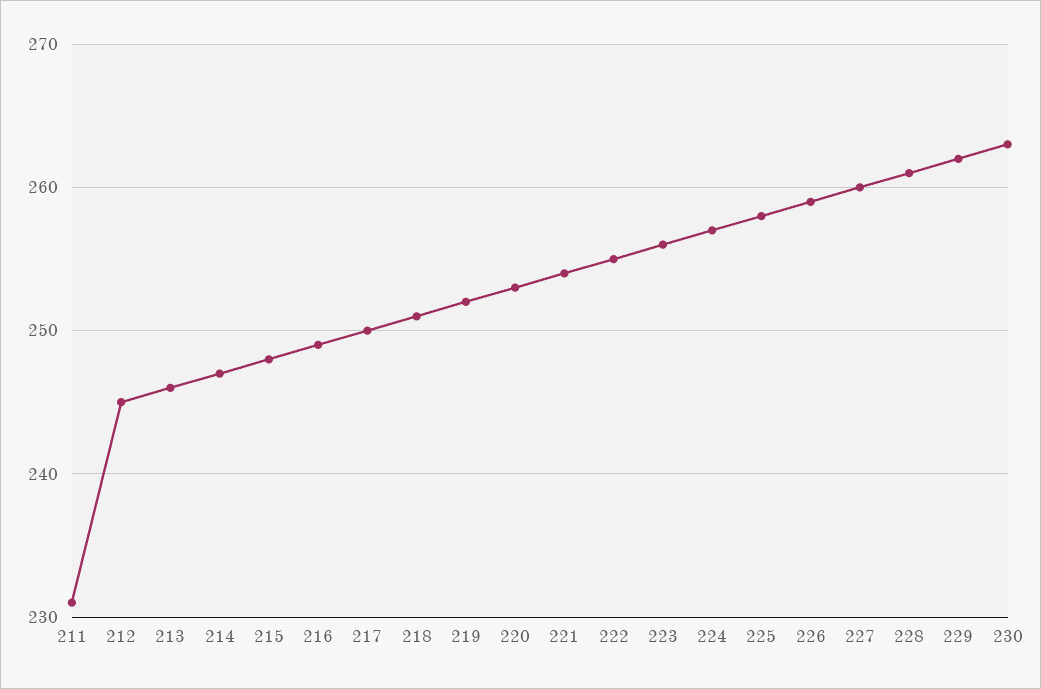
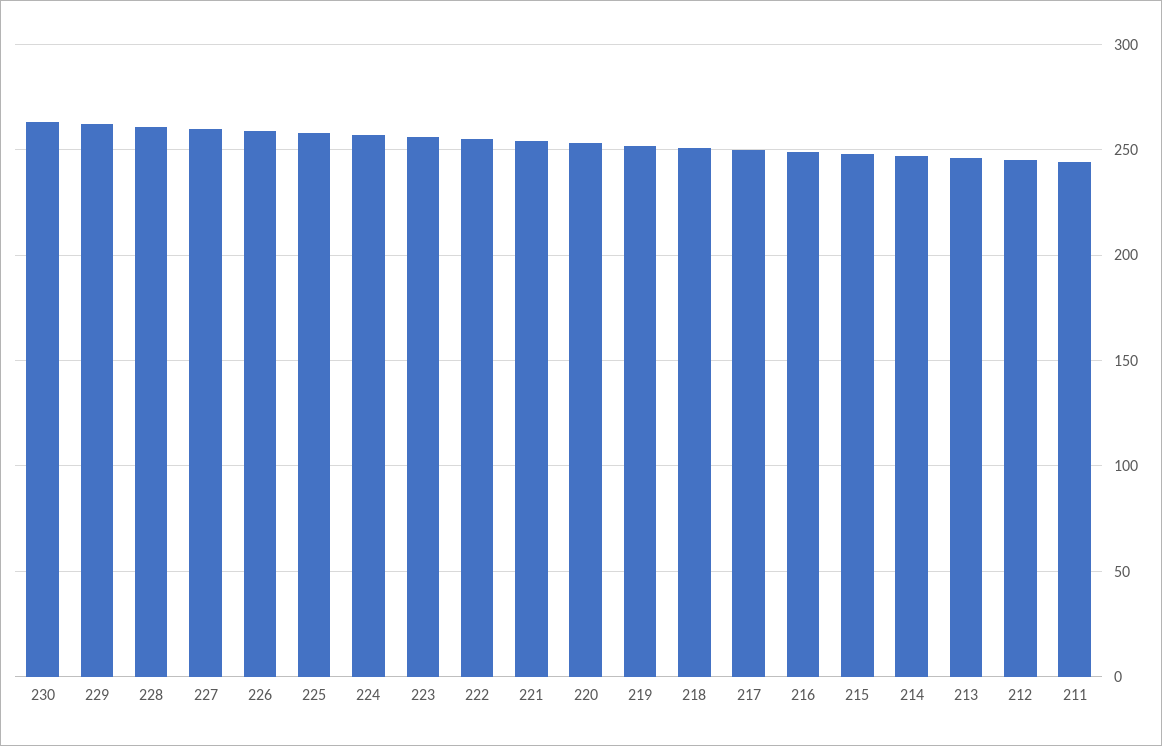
  {
-   "211": 231,
+   "211": 245,
    "212": 245,
    "213": 246,
    "214": 247,
    "215": 248,
    "216": 249,
    "217": 250,
    "218": 251,
    "219": 252,
    "220": 253,
    "221": 254,
    "222": 255,
    "223": 256,
    "224": 257,
    "225": 258,
    "226": 259,
    "227": 260,
    "228": 261,
    "229": 262,
    "230": 263
  }

